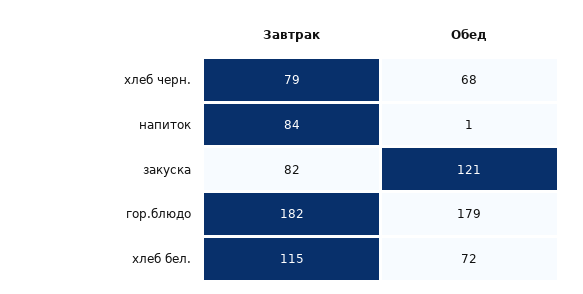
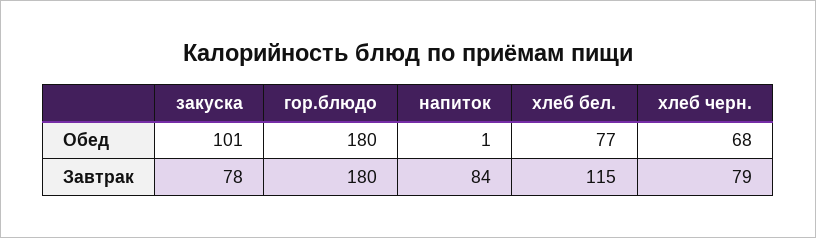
  {
    "Завтрак": {
      "хлеб черн.": 79,
      "напиток": 84,
-     "закуска": 82,
+     "закуска": 78,
-     "гор.блюдо": 182,
+     "гор.блюдо": 180,
      "хлеб бел.": 115
    },
    "Обед": {
      "хлеб черн.": 68,
      "напиток": 1,
-     "закуска": 121,
+     "закуска": 101,
-     "гор.блюдо": 179,
+     "гор.блюдо": 180,
-     "хлеб бел.": 72
+     "хлеб бел.": 77
    }
  }

